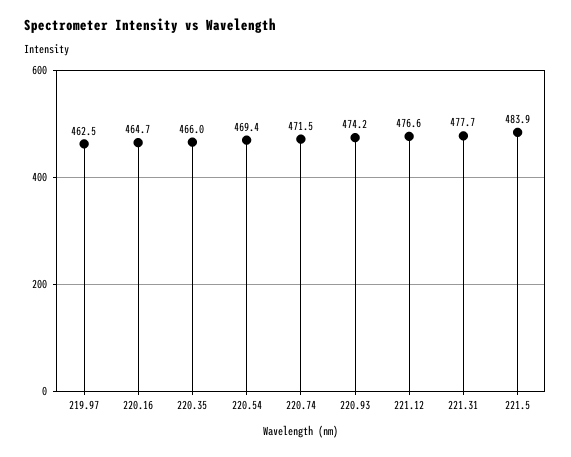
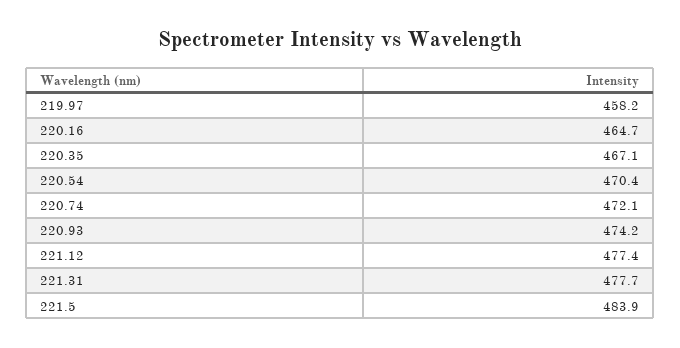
  {
-   "219.97": 462.5,
+   "219.97": 458.2,
    "220.16": 464.7,
-   "220.35": 466,
+   "220.35": 467.1,
-   "220.54": 469.4,
+   "220.54": 470.4,
-   "220.74": 471.5,
+   "220.74": 472.1,
    "220.93": 474.2,
-   "221.12": 476.6,
+   "221.12": 477.4,
    "221.31": 477.7,
    "221.5": 483.9
  }

